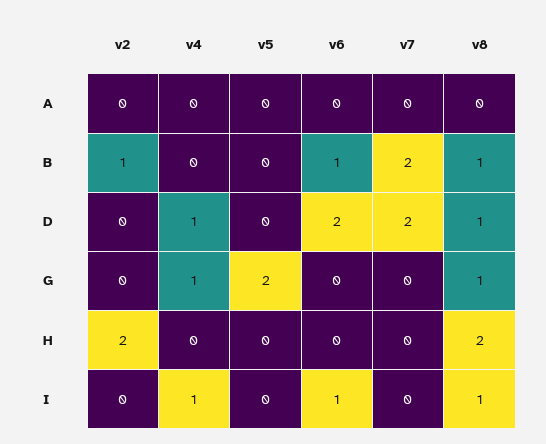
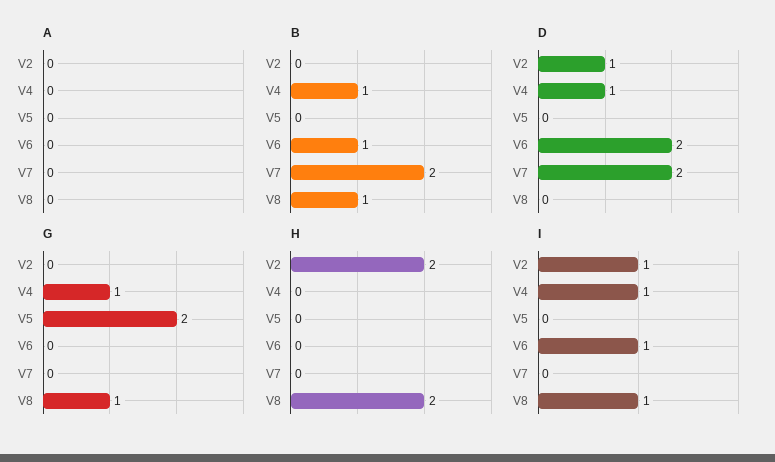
  {
    "A": {
      "v2": 0,
      "v4": 0,
      "v5": 0,
      "v6": 0,
      "v7": 0,
      "v8": 0
    },
    "B": {
-     "v2": 1,
+     "v2": 0,
-     "v4": 0,
+     "v4": 1,
      "v5": 0,
      "v6": 1,
      "v7": 2,
      "v8": 1
    },
    "D": {
-     "v2": 0,
+     "v2": 1,
      "v4": 1,
      "v5": 0,
      "v6": 2,
      "v7": 2,
-     "v8": 1
+     "v8": 0
    },
    "G": {
      "v2": 0,
      "v4": 1,
      "v5": 2,
      "v6": 0,
      "v7": 0,
      "v8": 1
    },
    "H": {
      "v2": 2,
      "v4": 0,
      "v5": 0,
      "v6": 0,
      "v7": 0,
      "v8": 2
    },
    "I": {
-     "v2": 0,
+     "v2": 1,
      "v4": 1,
      "v5": 0,
      "v6": 1,
      "v7": 0,
      "v8": 1
    }
  }

